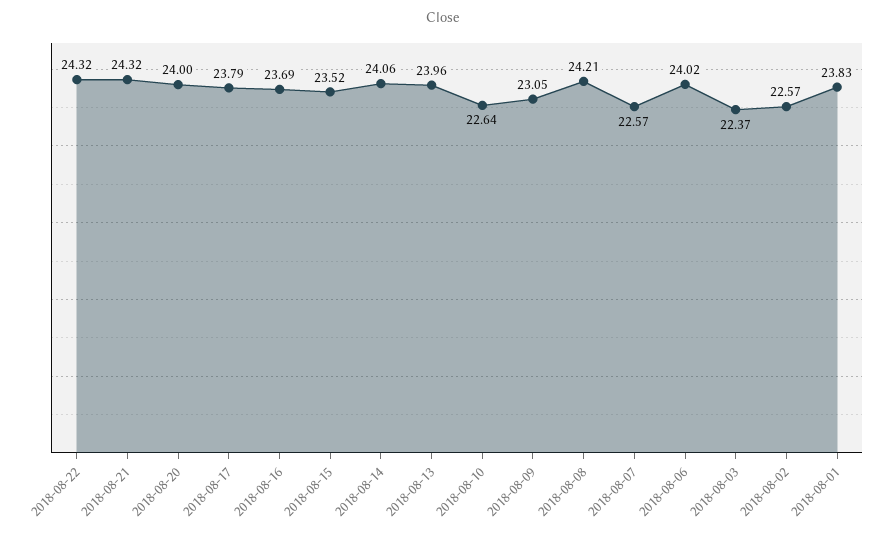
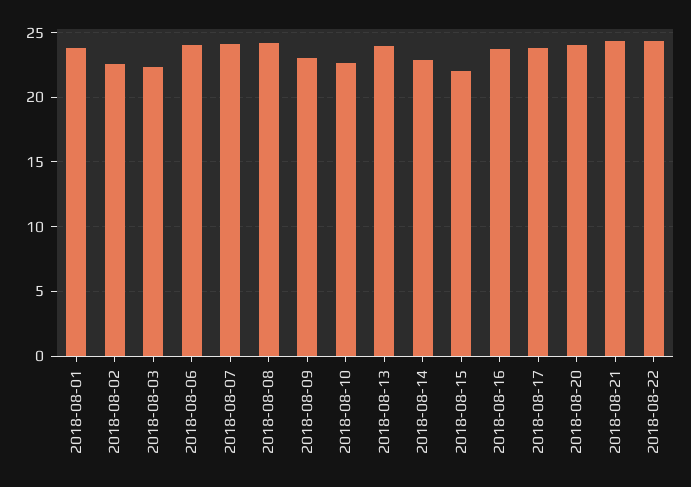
  {
    "2018-08-22": 24.32,
    "2018-08-21": 24.32,
    "2018-08-20": 24,
    "2018-08-17": 23.79,
    "2018-08-16": 23.69,
-   "2018-08-15": 23.52,
+   "2018-08-15": 22,
-   "2018-08-14": 24.06,
+   "2018-08-14": 23,
    "2018-08-13": 23.96,
    "2018-08-10": 22.64,
    "2018-08-09": 23.05,
    "2018-08-08": 24.21,
-   "2018-08-07": 22.57,
+   "2018-08-07": 24,
    "2018-08-06": 24.02,
    "2018-08-03": 22.37,
    "2018-08-02": 22.57,
    "2018-08-01": 23.83
  }

